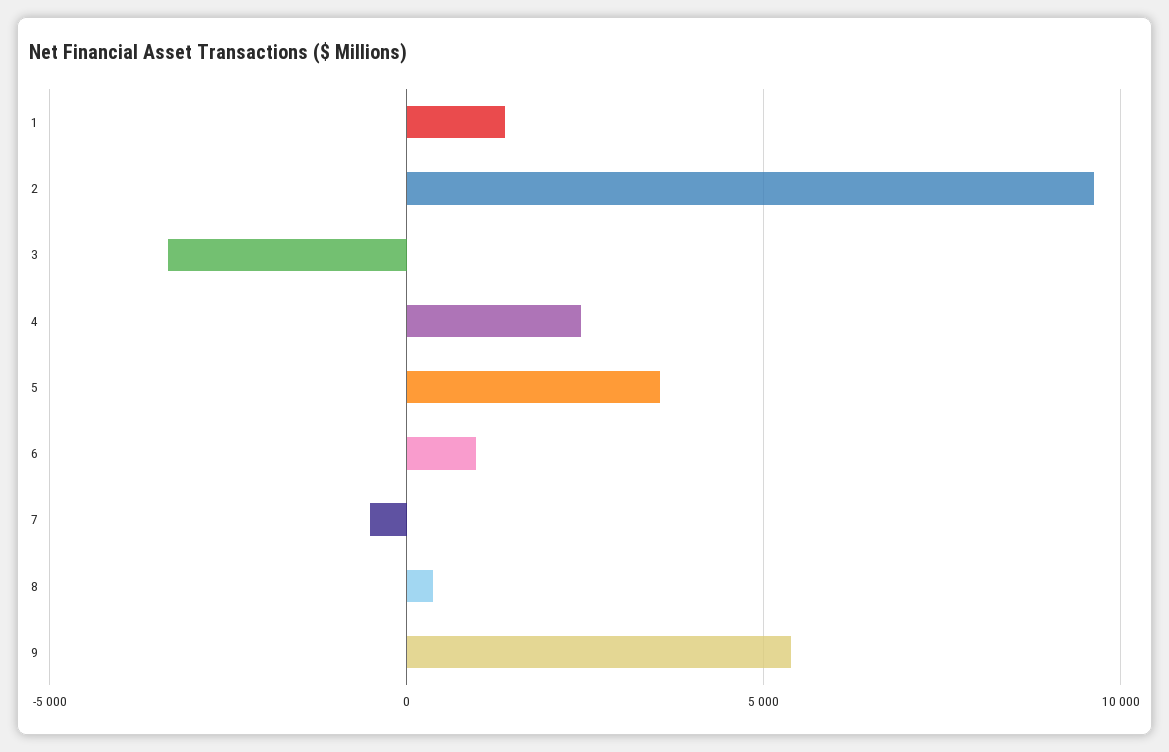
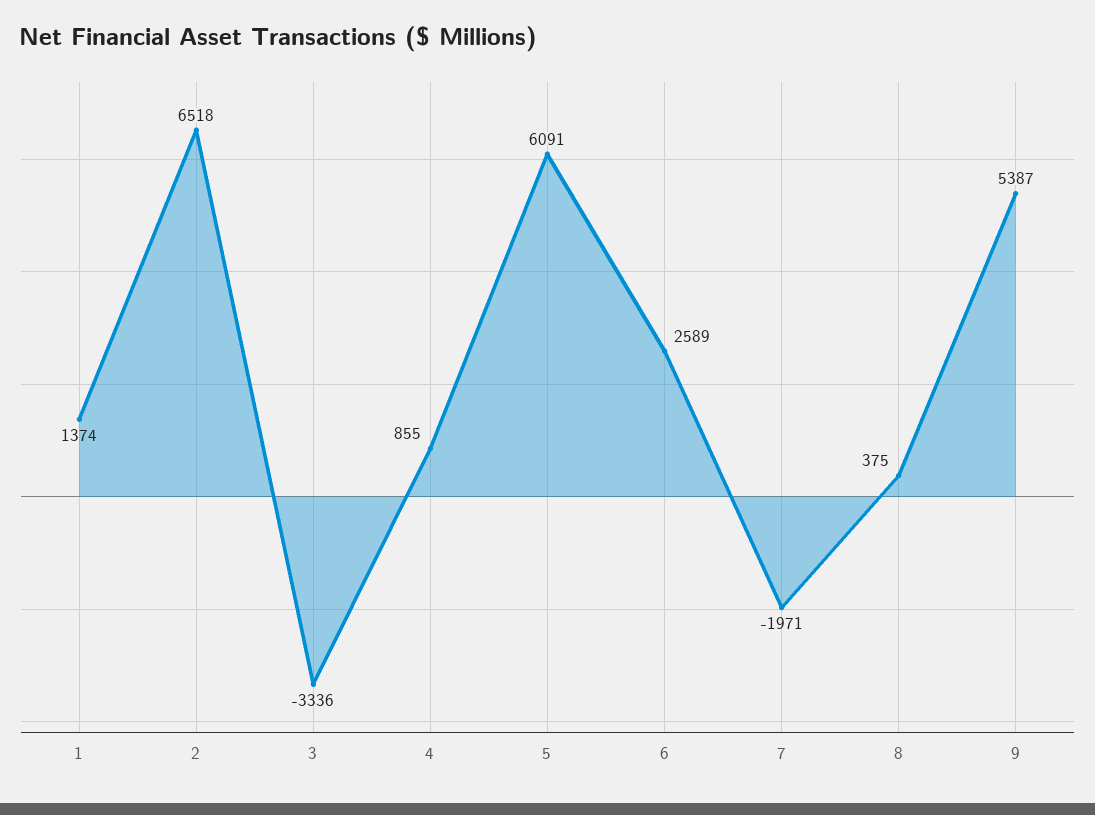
  {
    "1": 1374,
-   "2": 9500,
+   "2": 6518,
    "3": -3336,
-   "4": 2500,
+   "4": 855,
-   "5": 3500,
+   "5": 6091,
-   "6": 1000,
+   "6": 2589,
-   "7": -500,
+   "7": -1971,
    "8": 375,
    "9": 5387
  }

